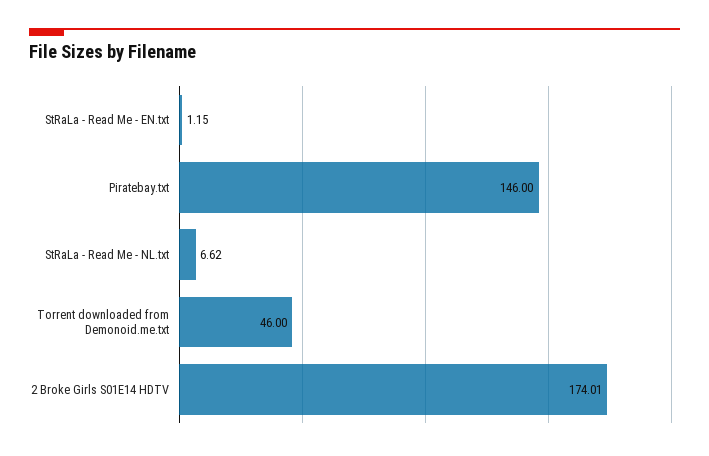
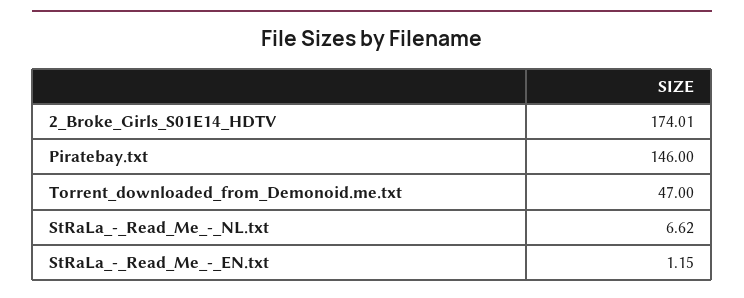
  {
    "StRaLa - Read Me - EN.txt": 1.15,
    "Piratebay.txt": 146,
    "StRaLa - Read Me - NL.txt": 6.62,
-   "Torrent downloaded from Demonoid.me.txt": 46,
+   "Torrent downloaded from Demonoid.me.txt": 47,
    "2 Broke Girls S01E14 HDTV": 174.01
  }

